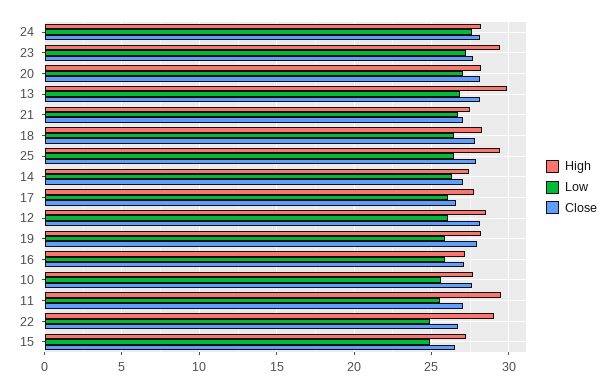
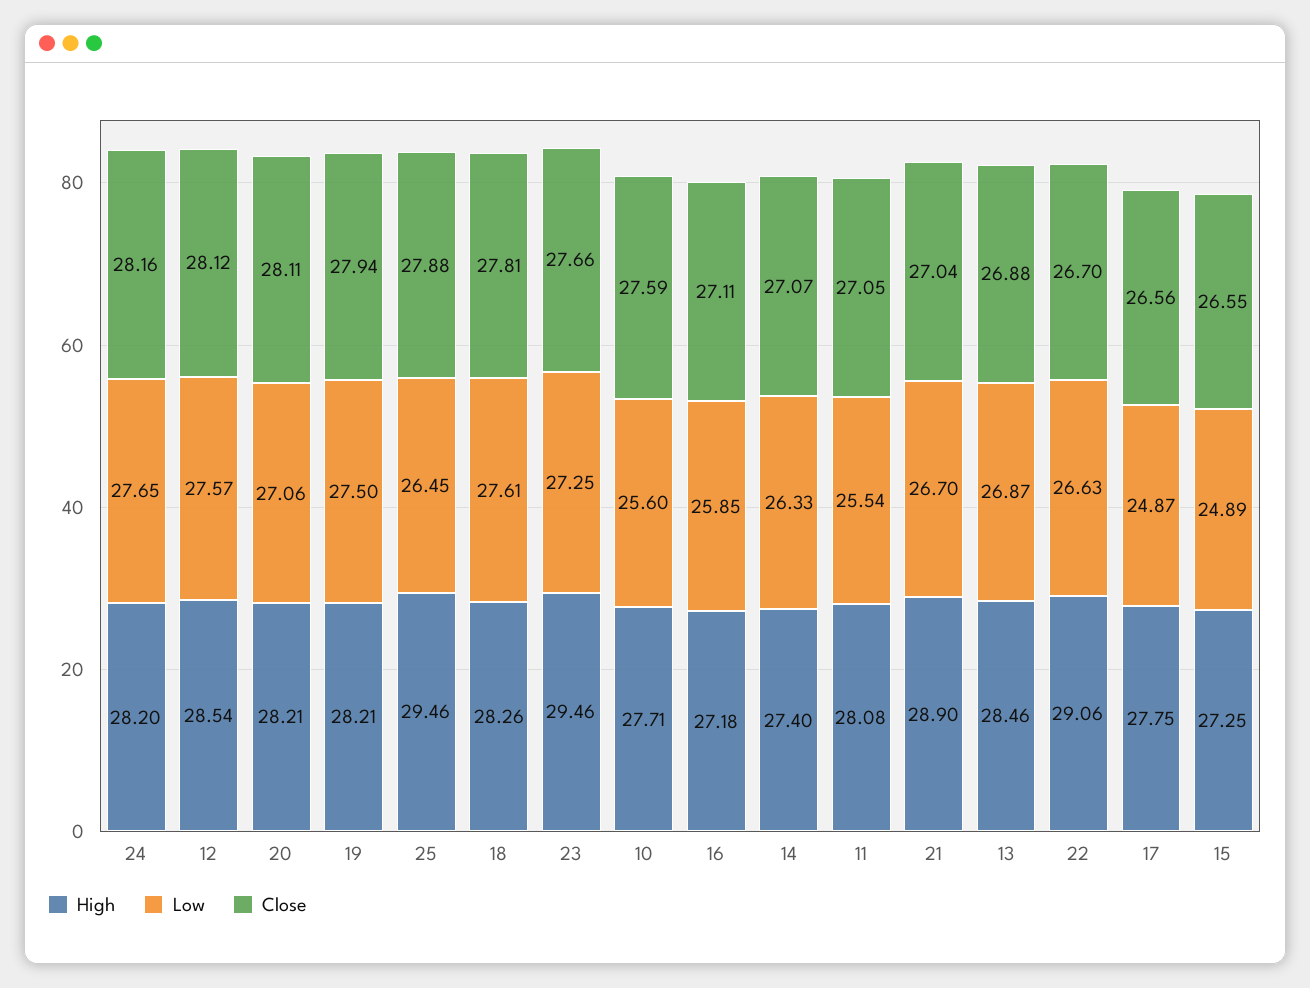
  {
    "High": {
      "24": 28.2,
      "23": 29.46,
      "20": 28.21,
-     "13": 30,
+     "13": 28.46,
-     "21": 27.5,
+     "21": 28.9,
      "18": 28.26,
      "25": 29.46,
      "14": 27.4,
      "17": 27.75,
      "12": 28.54,
      "19": 28.21,
      "16": 27.18,
      "10": 27.71,
-     "11": 29.5,
+     "11": 28.08,
      "22": 29.06,
      "15": 27.25
    },
    "Low": {
      "24": 27.65,
      "23": 27.25,
      "20": 27.06,
      "13": 26.87,
      "21": 26.7,
-     "18": 26.5,
+     "18": 27.61,
      "25": 26.45,
      "14": 26.33,
-     "17": 26,
+     "17": 24.87,
-     "12": 26,
+     "12": 27.57,
-     "19": 26,
+     "19": 27.5,
      "16": 25.85,
      "10": 25.6,
      "11": 25.54,
-     "22": 25,
+     "22": 26.63,
      "15": 24.89
    },
    "Close": {
      "24": 28.16,
      "23": 27.66,
      "20": 28.11,
-     "13": 28,
+     "13": 26.88,
      "21": 27.04,
      "18": 27.81,
      "25": 27.88,
      "14": 27.07,
      "17": 26.56,
      "12": 28.12,
      "19": 27.94,
      "16": 27.11,
      "10": 27.59,
      "11": 27.05,
      "22": 26.7,
      "15": 26.55
    }
  }

